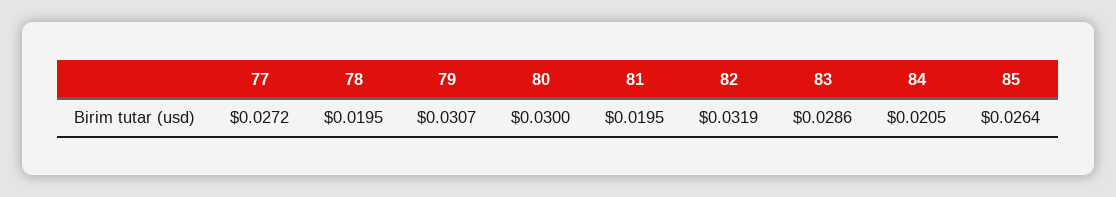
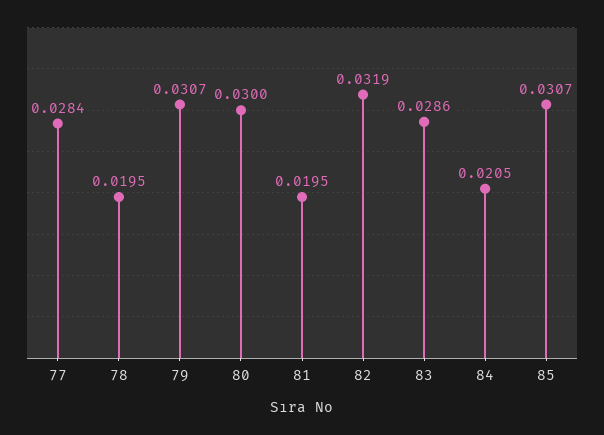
  {
-   "77": 0.0272,
+   "77": 0.0284,
    "78": 0.0195,
    "79": 0.0307,
    "80": 0.03,
    "81": 0.0195,
    "82": 0.0319,
    "83": 0.0286,
    "84": 0.0205,
-   "85": 0.0264
+   "85": 0.0307
  }

